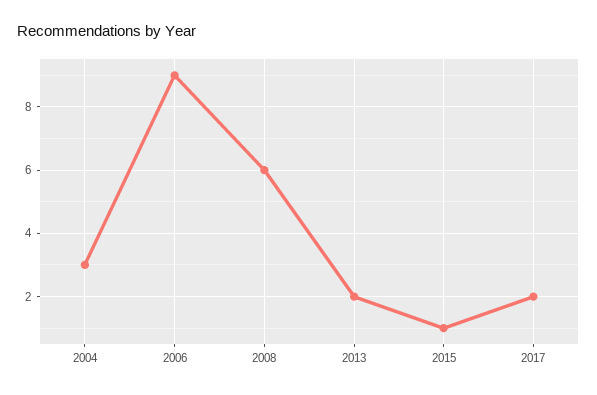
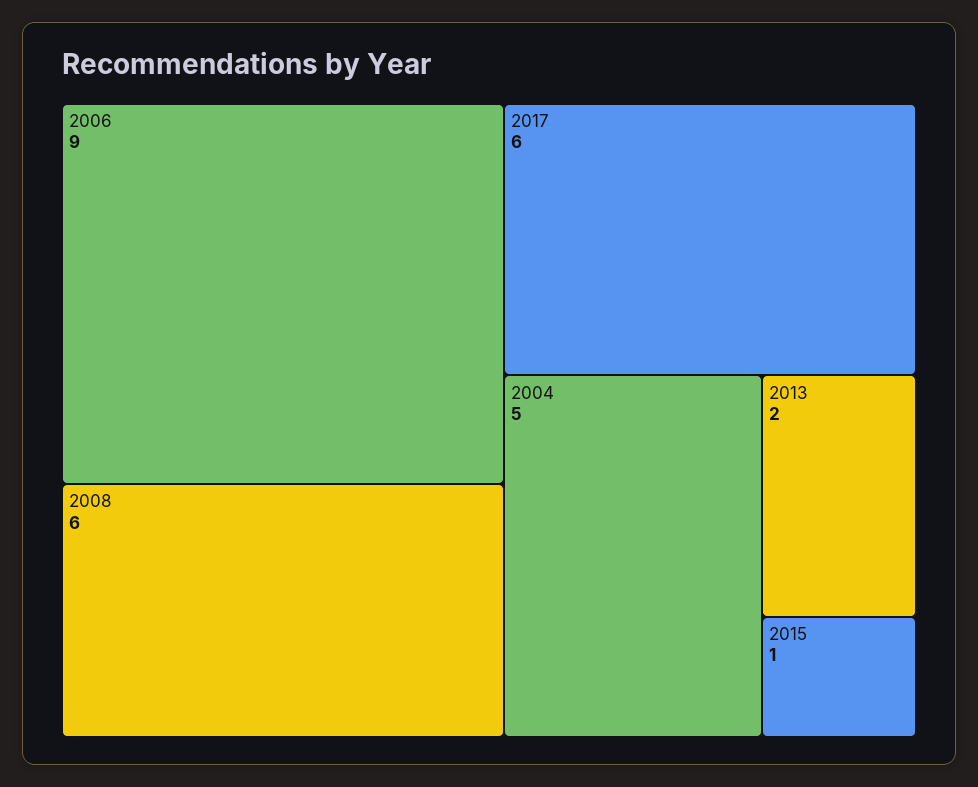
  {
-   "2004": 3,
+   "2004": 5,
    "2006": 9,
    "2008": 6,
    "2013": 2,
    "2015": 1,
-   "2017": 2
+   "2017": 6
  }

